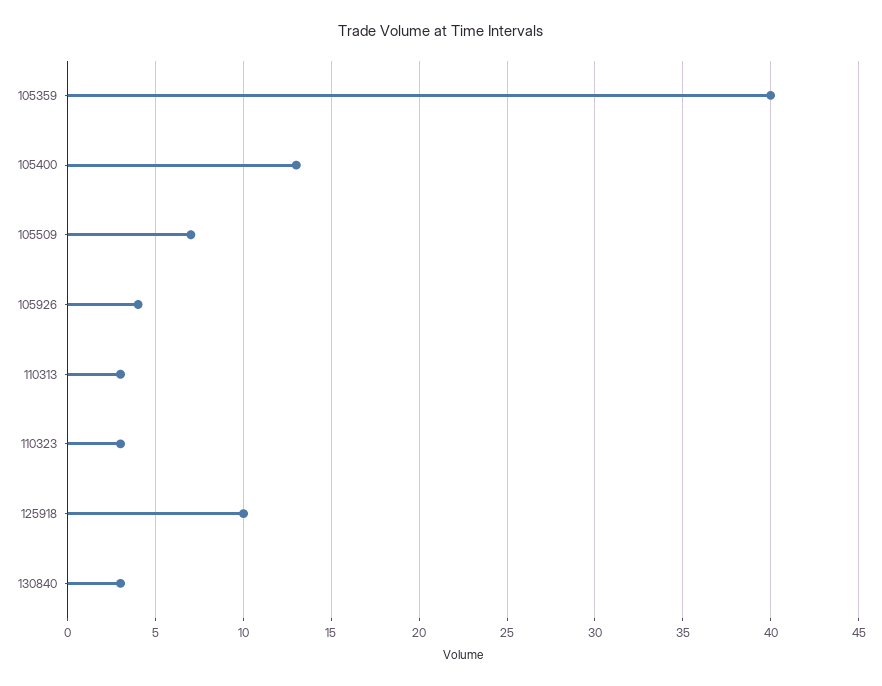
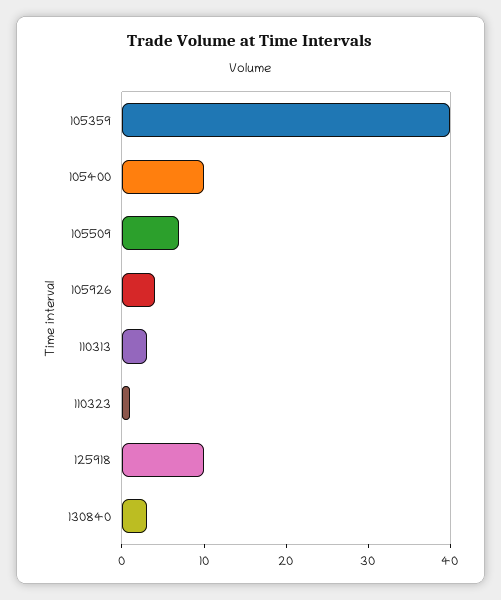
  {
    "105359": 40,
-   "105400": 13,
+   "105400": 10,
    "105509": 7,
    "105926": 4,
    "110313": 3,
-   "110323": 3,
+   "110323": 1,
    "125918": 10,
    "130840": 3
  }

